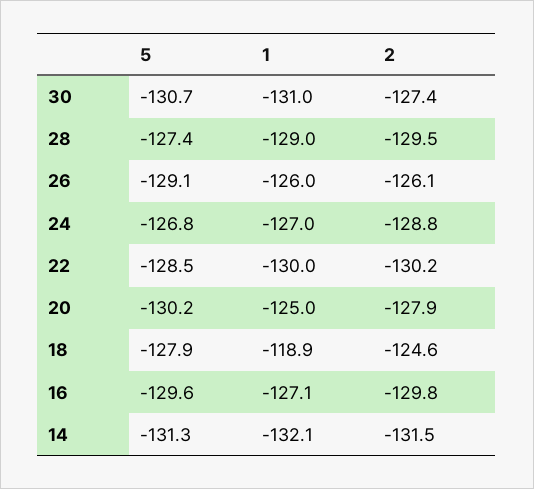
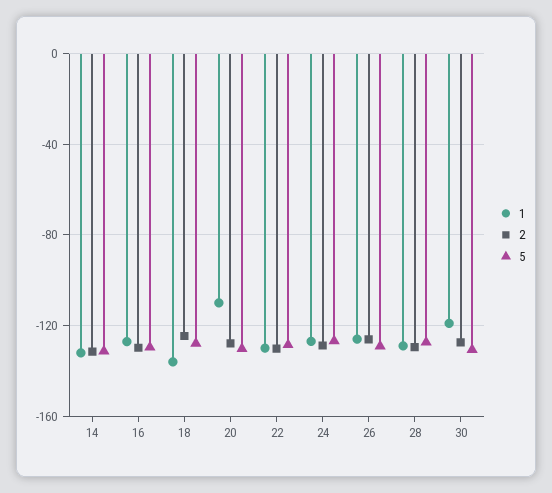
  {
    "5": {
      "30": -130.7,
      "28": -127.4,
      "26": -129.1,
      "24": -126.8,
      "22": -128.5,
      "20": -130.2,
      "18": -127.9,
      "16": -129.6,
      "14": -131.3
    },
    "1": {
-     "30": -131,
+     "30": -120,
      "28": -129,
      "26": -126,
      "24": -127,
      "22": -130,
-     "20": -125,
+     "20": -110,
-     "18": -118.9,
+     "18": -135,
      "16": -127.1,
      "14": -132.1
    },
    "2": {
      "30": -127.4,
      "28": -129.5,
      "26": -126.1,
      "24": -128.8,
      "22": -130.2,
      "20": -127.9,
      "18": -124.6,
      "16": -129.8,
      "14": -131.5
    }
  }

